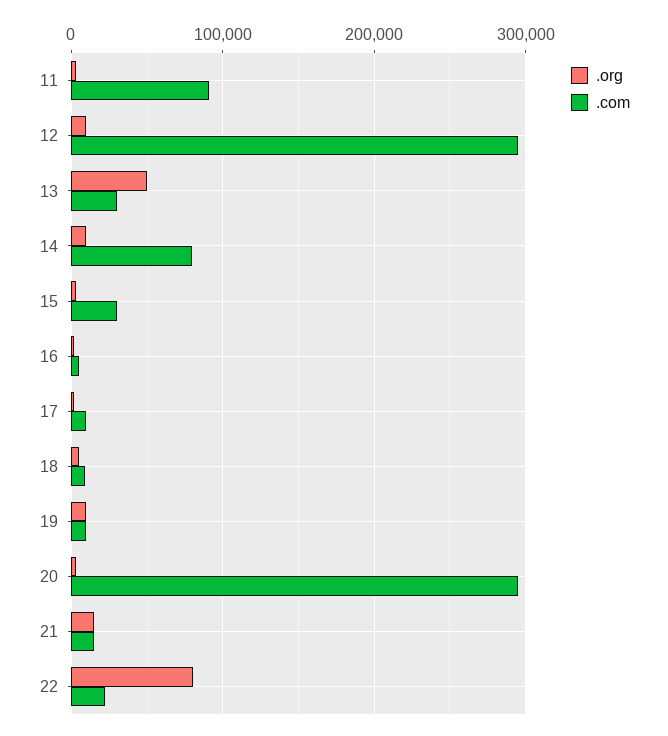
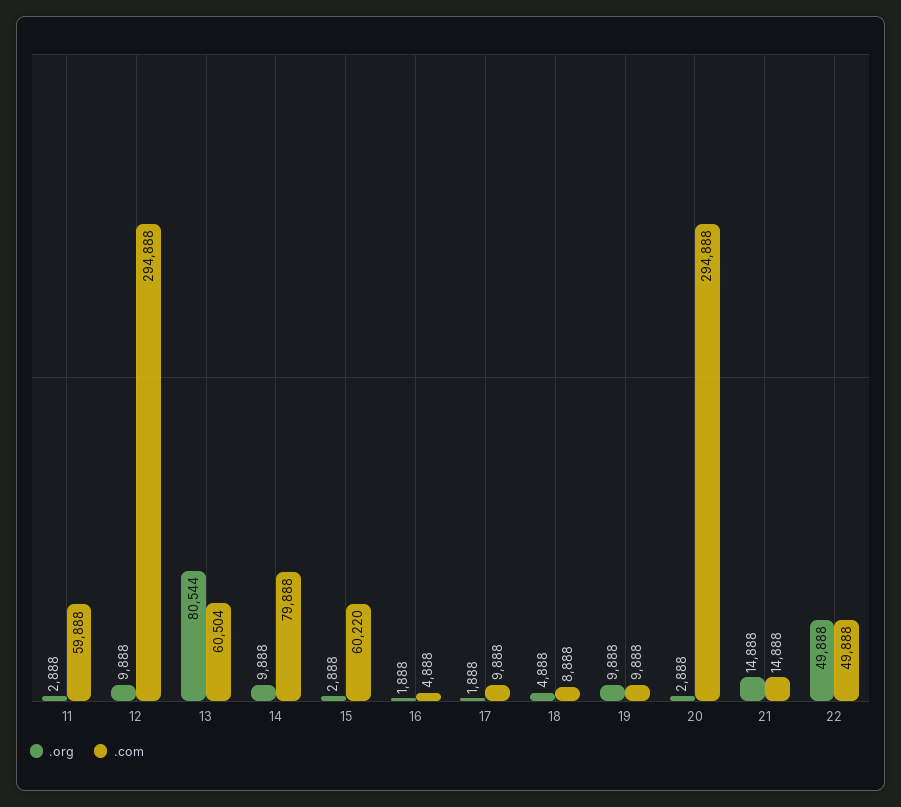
  {
    ".org": {
      "11": 2888,
      "12": 9888,
-     "13": 50000,
+     "13": 80544,
      "14": 9888,
      "15": 2888,
      "16": 1888,
      "17": 1888,
      "18": 4888,
      "19": 9888,
      "20": 2888,
      "21": 14888,
-     "22": 80000
+     "22": 49888
    },
    ".com": {
-     "11": 90000,
+     "11": 59888,
      "12": 294888,
-     "13": 30000,
+     "13": 60504,
      "14": 79888,
-     "15": 30000,
+     "15": 60220,
      "16": 4888,
      "17": 9888,
      "18": 8888,
      "19": 9888,
      "20": 294888,
      "21": 14888,
-     "22": 20000
+     "22": 49888
    }
  }

